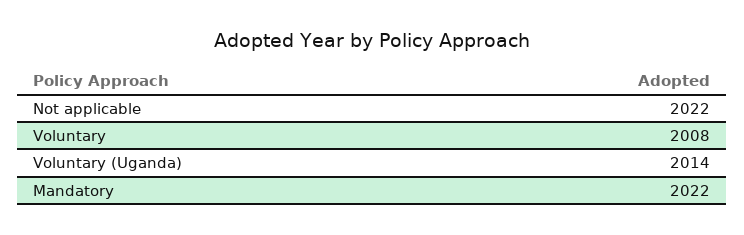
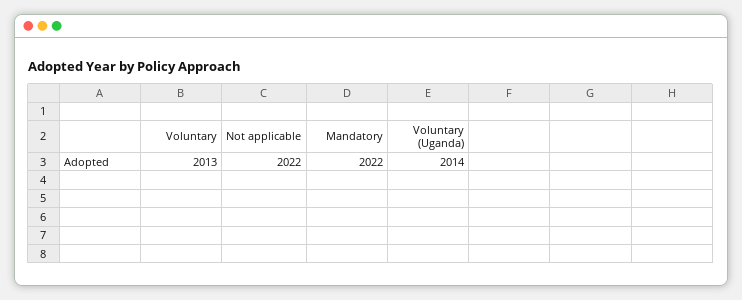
  {
    "Not applicable": 2022,
-   "Voluntary": 2008,
+   "Voluntary": 2013,
    "Voluntary (Uganda)": 2014,
    "Mandatory": 2022
  }

